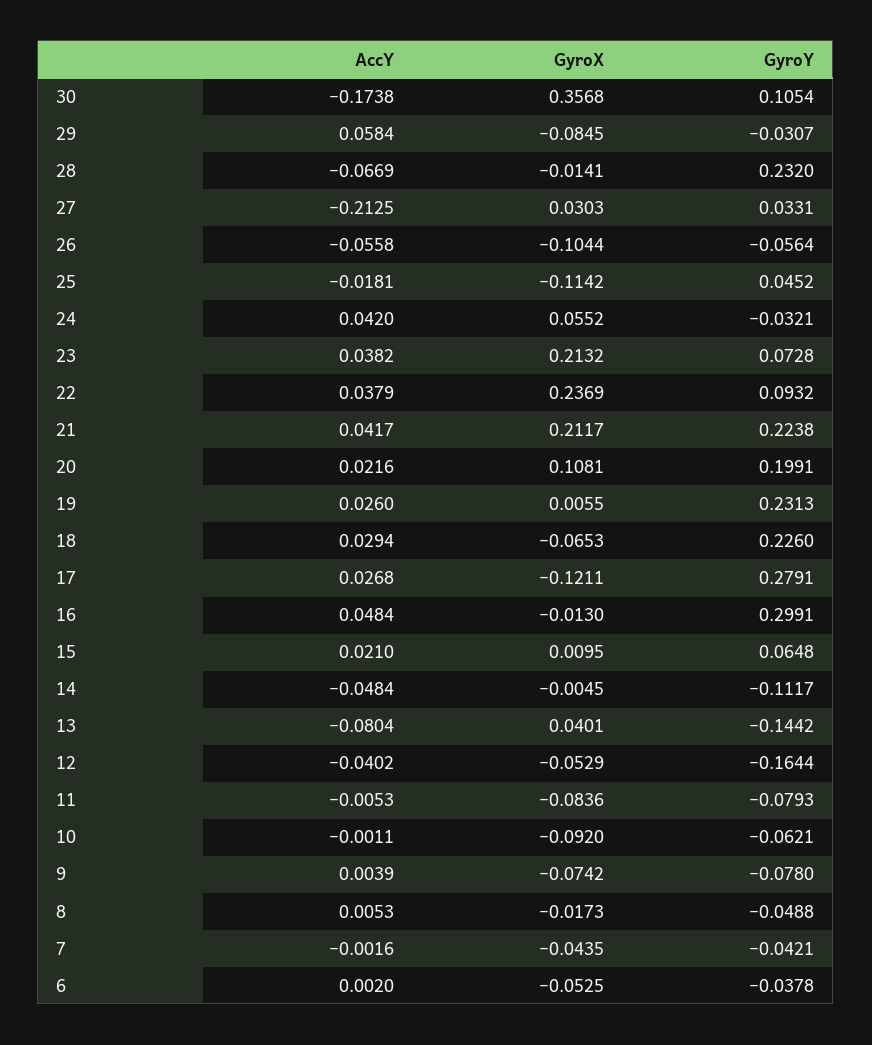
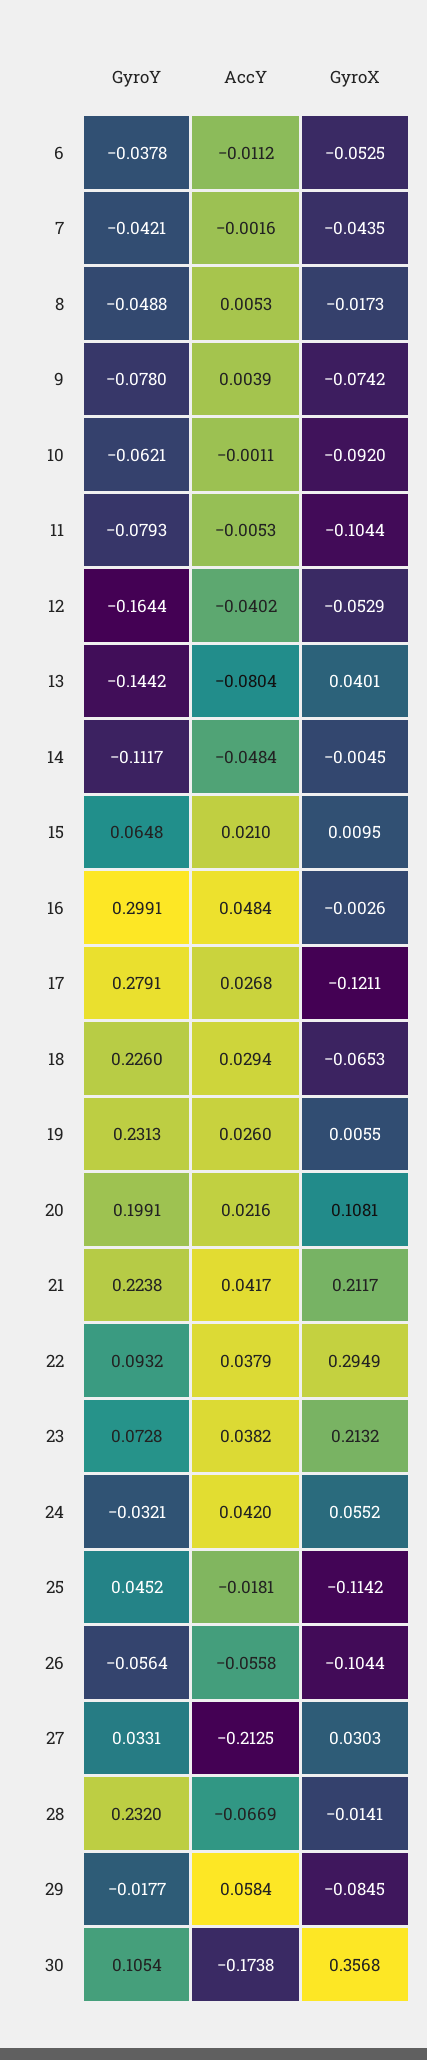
  {
    "AccY": {
      "30": -0.1738,
      "29": 0.0584,
      "28": -0.0669,
      "27": -0.2125,
      "26": -0.0558,
      "25": -0.0181,
      "24": 0.042,
      "23": 0.0382,
      "22": 0.0379,
      "21": 0.0417,
      "20": 0.0216,
      "19": 0.026,
      "18": 0.0294,
      "17": 0.0268,
      "16": 0.0484,
      "15": 0.021,
      "14": -0.0484,
      "13": -0.0804,
      "12": -0.0402,
      "11": -0.0053,
      "10": -0.0011,
      "9": 0.0039,
      "8": 0.0053,
      "7": -0.0016,
-     "6": 0.002
+     "6": -0.0112
    },
    "GyroX": {
      "30": 0.3568,
      "29": -0.0845,
      "28": -0.0141,
      "27": 0.0303,
      "26": -0.1044,
      "25": -0.1142,
      "24": 0.0552,
      "23": 0.2132,
-     "22": 0.2369,
+     "22": 0.2949,
      "21": 0.2117,
      "20": 0.1081,
      "19": 0.0055,
      "18": -0.0653,
      "17": -0.1211,
-     "16": -0.013,
+     "16": -0.0026,
      "15": 0.0095,
      "14": -0.0045,
      "13": 0.0401,
      "12": -0.0529,
-     "11": -0.0836,
+     "11": -0.1044,
      "10": -0.092,
      "9": -0.0742,
      "8": -0.0173,
      "7": -0.0435,
      "6": -0.0525
    },
    "GyroY": {
      "30": 0.1054,
-     "29": -0.0307,
+     "29": -0.0177,
      "28": 0.232,
      "27": 0.0331,
      "26": -0.0564,
      "25": 0.0452,
      "24": -0.0321,
      "23": 0.0728,
      "22": 0.0932,
      "21": 0.2238,
      "20": 0.1991,
      "19": 0.2313,
      "18": 0.226,
      "17": 0.2791,
      "16": 0.2991,
      "15": 0.0648,
      "14": -0.1117,
      "13": -0.1442,
      "12": -0.1644,
      "11": -0.0793,
      "10": -0.0621,
      "9": -0.078,
      "8": -0.0488,
      "7": -0.0421,
      "6": -0.0378
    }
  }

